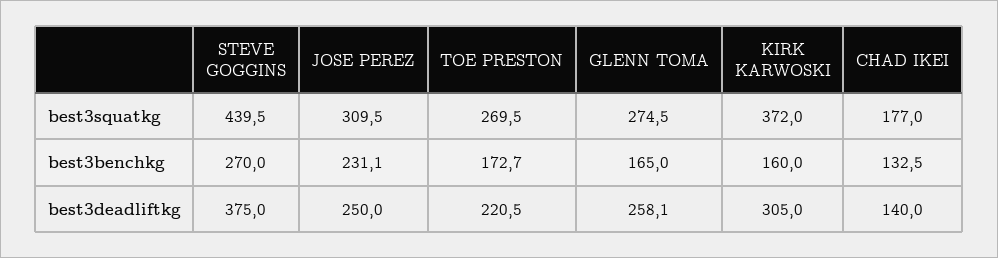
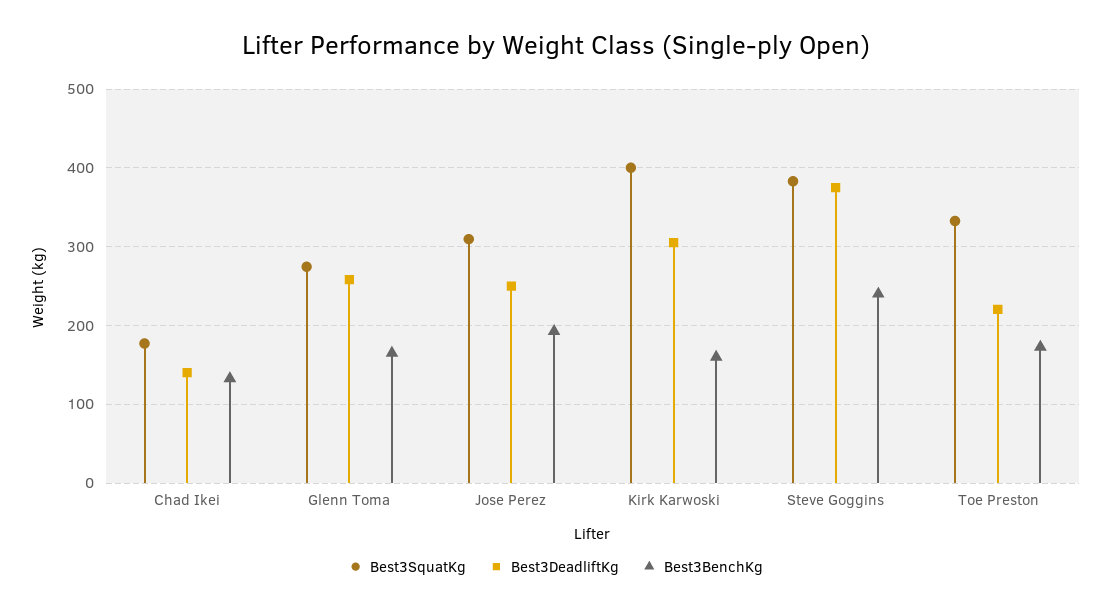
  {
    "best3squatkg": {
-     "STEVE GOGGINS": 439.5,
+     "STEVE GOGGINS": 380,
      "JOSE PEREZ": 309.5,
-     "TOE PRESTON": 269.5,
+     "TOE PRESTON": 330,
      "GLENN TOMA": 274.5,
-     "KIRK KARWOSKI": 372,
+     "KIRK KARWOSKI": 400,
      "CHAD IKEI": 177
    },
    "best3benchkg": {
-     "STEVE GOGGINS": 270,
+     "STEVE GOGGINS": 240,
-     "JOSE PEREZ": 231.1,
+     "JOSE PEREZ": 190,
      "TOE PRESTON": 172.7,
      "GLENN TOMA": 165,
      "KIRK KARWOSKI": 160,
      "CHAD IKEI": 132.5
    },
    "best3deadliftkg": {
      "STEVE GOGGINS": 375,
      "JOSE PEREZ": 250,
      "TOE PRESTON": 220.5,
      "GLENN TOMA": 258.1,
      "KIRK KARWOSKI": 305,
      "CHAD IKEI": 140
    }
  }

